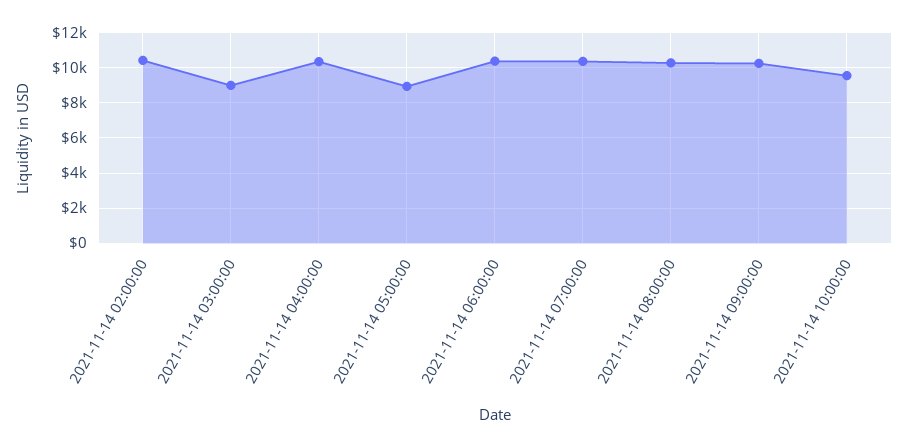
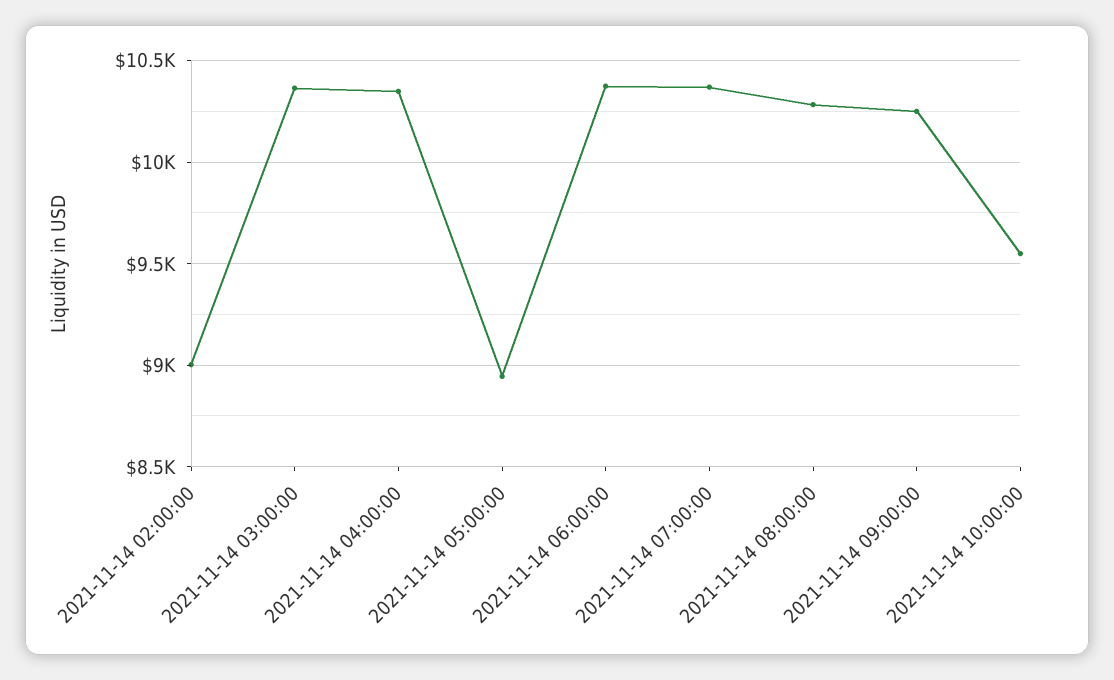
  {
-   "2021-11-14 02:00:00": 10500,
+   "2021-11-14 02:00:00": 9000,
-   "2021-11-14 03:00:00": 9000,
+   "2021-11-14 03:00:00": 10350,
    "2021-11-14 04:00:00": 10350,
    "2021-11-14 05:00:00": 8950,
    "2021-11-14 06:00:00": 10350,
    "2021-11-14 07:00:00": 10350,
    "2021-11-14 08:00:00": 10300,
    "2021-11-14 09:00:00": 10250,
    "2021-11-14 10:00:00": 9550
  }

